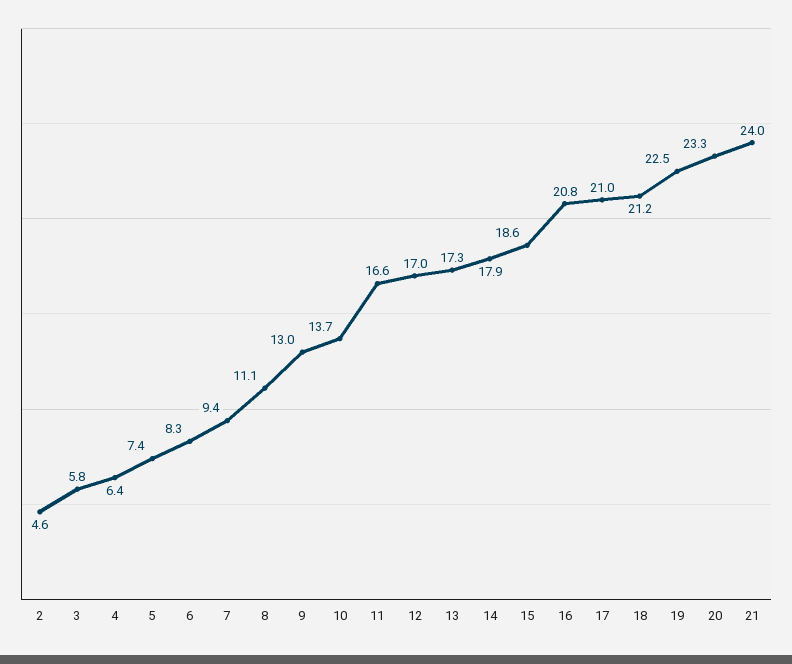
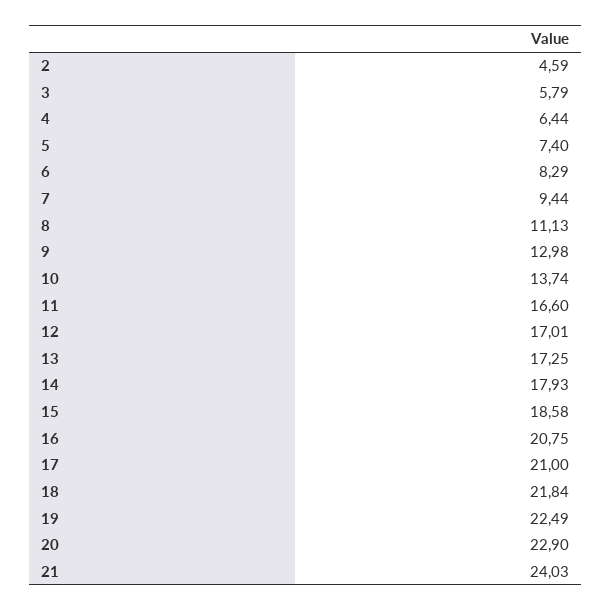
  {
    "2": 4.59,
    "3": 5.79,
    "4": 6.44,
    "5": 7.4,
    "6": 8.29,
    "7": 9.44,
    "8": 11.13,
    "9": 12.98,
    "10": 13.74,
    "11": 16.6,
    "12": 17.01,
    "13": 17.25,
    "14": 17.93,
    "15": 18.58,
    "16": 20.75,
    "17": 21,
-   "18": 21.2,
+   "18": 21.84,
    "19": 22.49,
-   "20": 23.3,
+   "20": 22.9,
    "21": 24.03
  }

